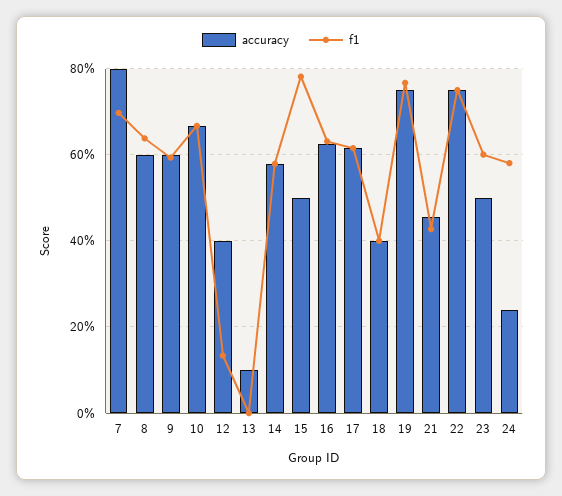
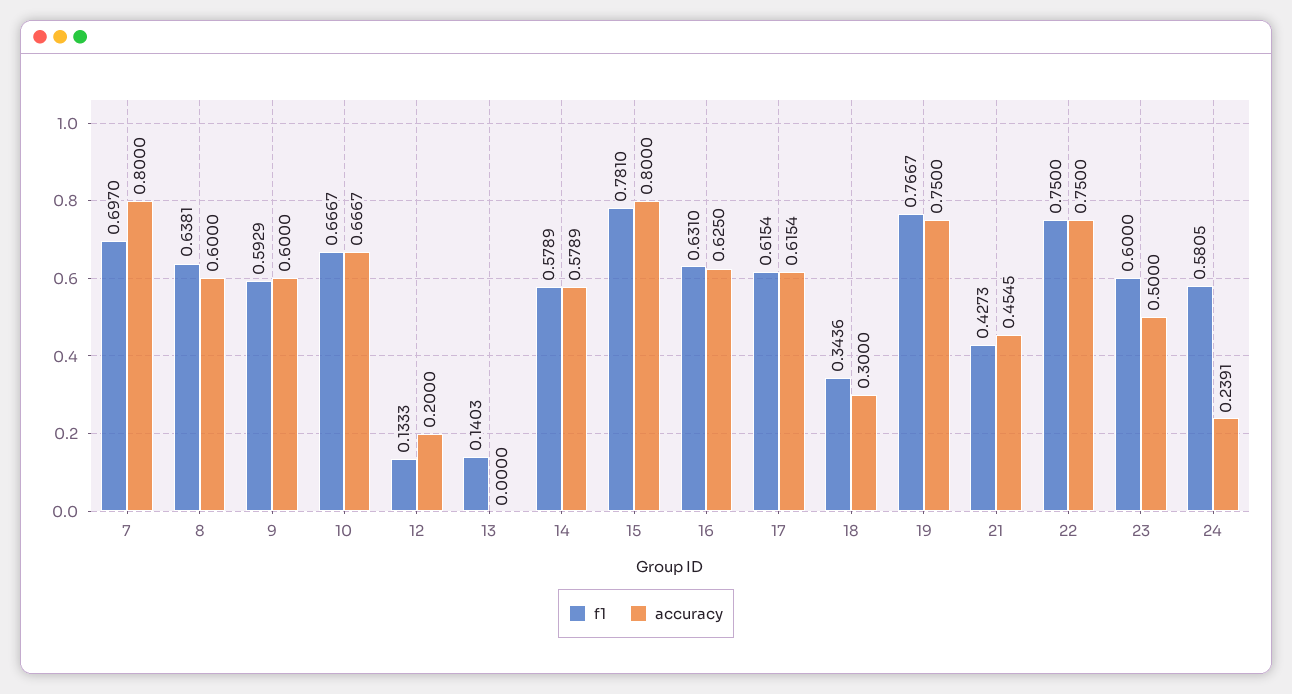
  {
    "accuracy": {
      "7": 0.8,
      "8": 0.6,
      "9": 0.6,
      "10": 0.6667,
-     "12": 0.4,
+     "12": 0.2,
-     "13": 0.1,
+     "13": 0,
      "14": 0.5789,
-     "15": 0.5,
+     "15": 0.8,
      "16": 0.625,
      "17": 0.6154,
-     "18": 0.4,
+     "18": 0.3,
      "19": 0.75,
      "21": 0.4545,
      "22": 0.75,
      "23": 0.5,
      "24": 0.2391
    },
    "f1": {
      "7": 0.697,
      "8": 0.6381,
      "9": 0.5929,
      "10": 0.6667,
      "12": 0.1333,
-     "13": 0,
+     "13": 0.1403,
      "14": 0.5789,
      "15": 0.781,
      "16": 0.631,
      "17": 0.6154,
-     "18": 0.4,
+     "18": 0.3436,
      "19": 0.7667,
      "21": 0.4273,
      "22": 0.75,
      "23": 0.6,
      "24": 0.5805
    }
  }

